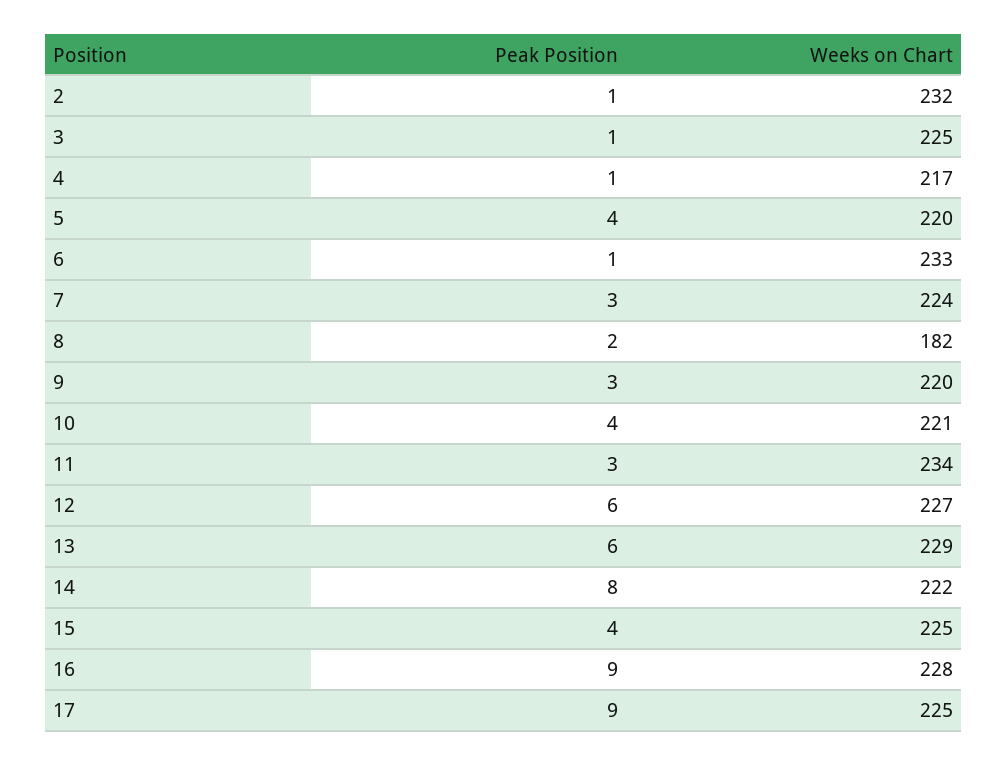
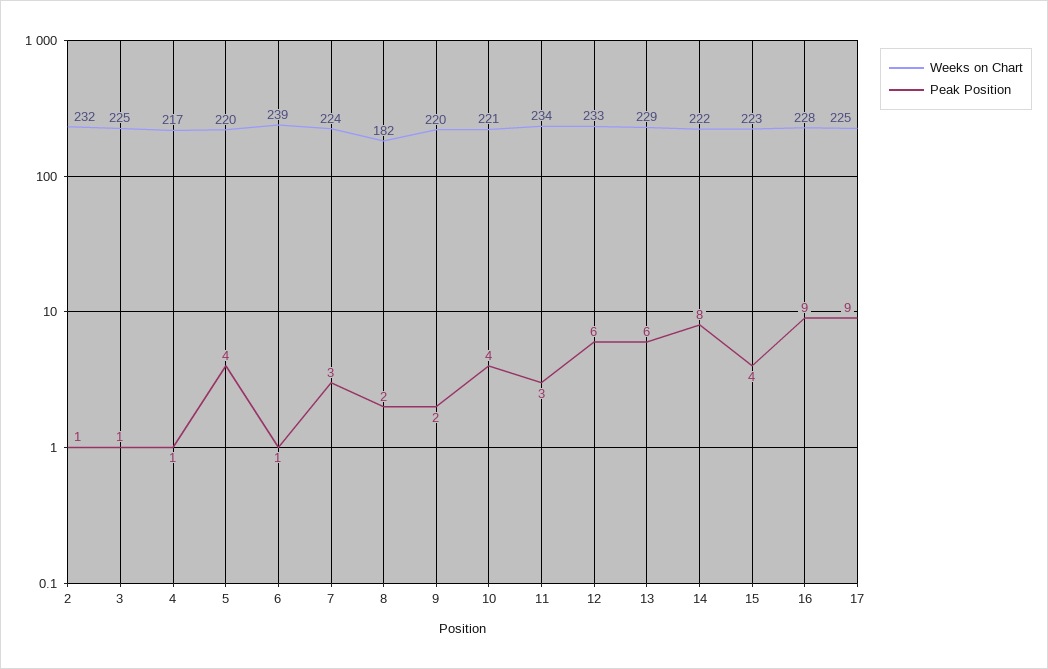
  {
    "Peak Position": {
      "2": 1,
      "3": 1,
      "4": 1,
      "5": 4,
      "6": 1,
      "7": 3,
      "8": 2,
-     "9": 3,
+     "9": 2,
      "10": 4,
      "11": 3,
      "12": 6,
      "13": 6,
      "14": 8,
      "15": 4,
      "16": 9,
      "17": 9
    },
    "Weeks on Chart": {
      "2": 232,
      "3": 225,
      "4": 217,
      "5": 220,
-     "6": 233,
+     "6": 239,
      "7": 224,
      "8": 182,
      "9": 220,
      "10": 221,
      "11": 234,
-     "12": 227,
+     "12": 233,
      "13": 229,
      "14": 222,
-     "15": 225,
+     "15": 223,
      "16": 228,
      "17": 225
    }
  }

